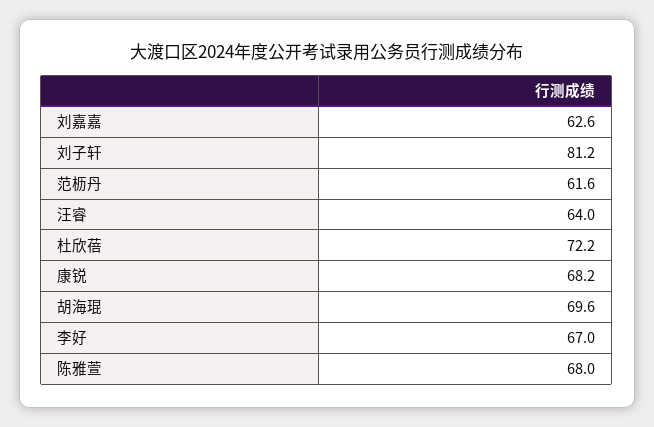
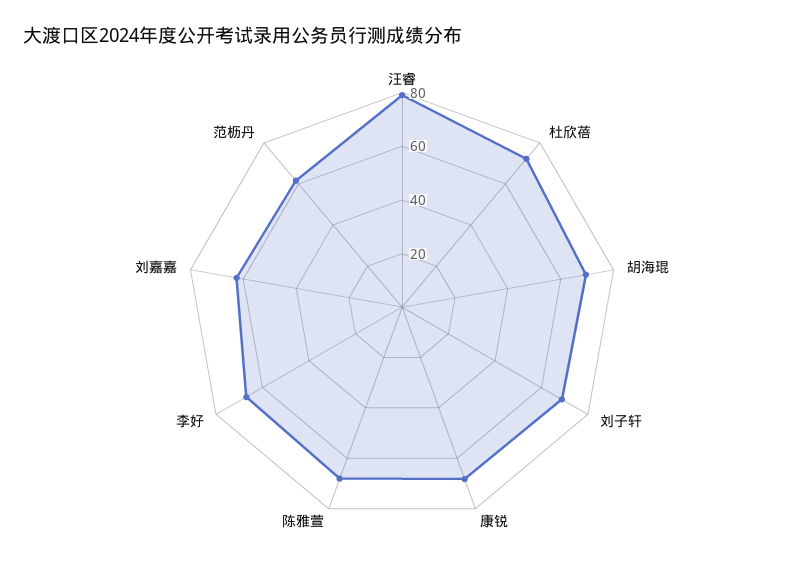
  {
    "刘嘉嘉": 62.6,
-   "刘子轩": 81.2,
+   "刘子轩": 70,
    "范枥丹": 61.6,
-   "汪睿": 64,
+   "汪睿": 80,
    "杜欣蓓": 72.2,
    "康锐": 68.2,
    "胡海琨": 69.6,
    "李好": 67,
    "陈雅萱": 68
  }

